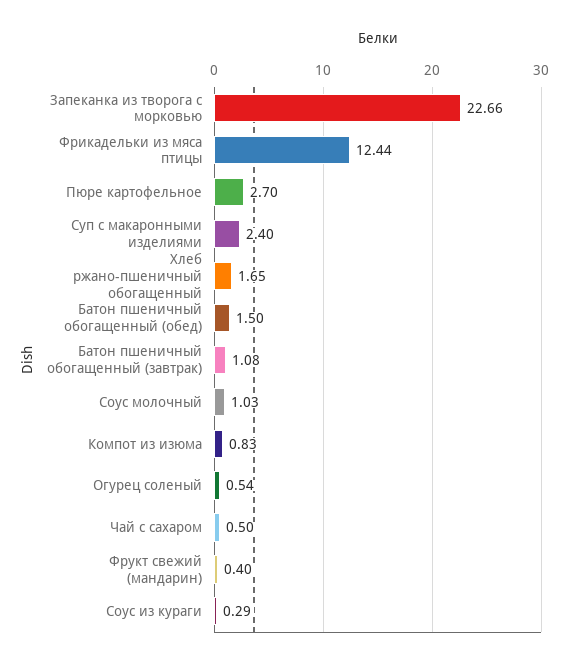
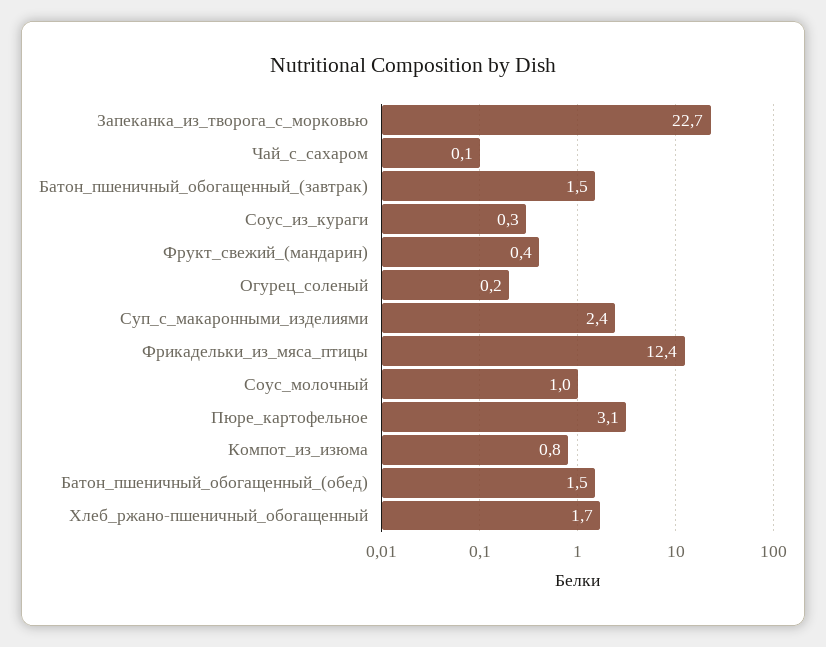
  {
    "Запеканка из творога с морковью": 22.66,
    "Фрикадельки из мяса птицы": 12.44,
-   "Пюре картофельное": 2.7,
+   "Пюре картофельное": 3.1,
    "Суп с макаронными изделиями": 2.4,
    "Хлеб ржано-пшеничный обогащенный": 1.65,
    "Батон пшеничный обогащенный (обед)": 1.5,
-   "Батон пшеничный обогащенный (завтрак)": 1.08,
+   "Батон пшеничный обогащенный (завтрак)": 1.5,
    "Соус молочный": 1.03,
    "Компот из изюма": 0.83,
-   "Огурец соленый": 0.54,
+   "Огурец соленый": 0.2,
-   "Чай с сахаром": 0.5,
+   "Чай с сахаром": 0.1,
    "Фрукт свежий (мандарин)": 0.4,
    "Соус из кураги": 0.29
  }

